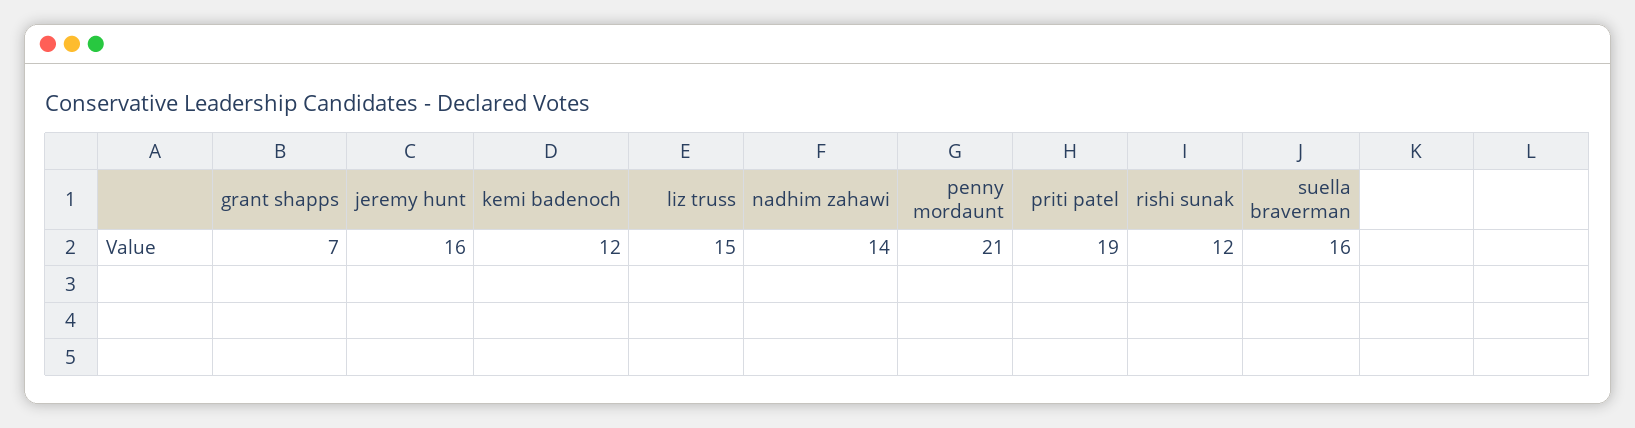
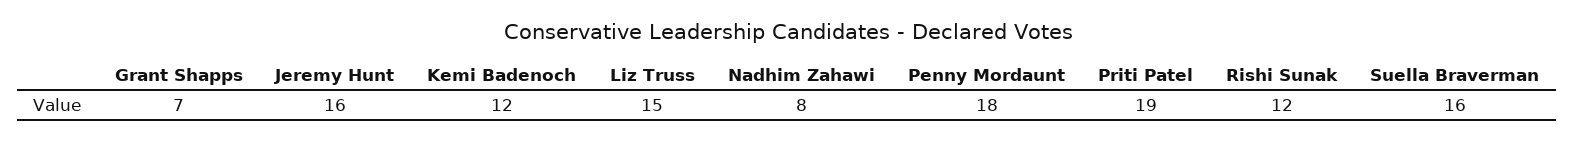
  {
    "grant shapps": 7,
    "jeremy hunt": 16,
    "kemi badenoch": 12,
    "liz truss": 15,
-   "nadhim zahawi": 14,
+   "nadhim zahawi": 8,
-   "penny mordaunt": 21,
+   "penny mordaunt": 18,
    "priti patel": 19,
    "rishi sunak": 12,
    "suella braverman": 16
  }

